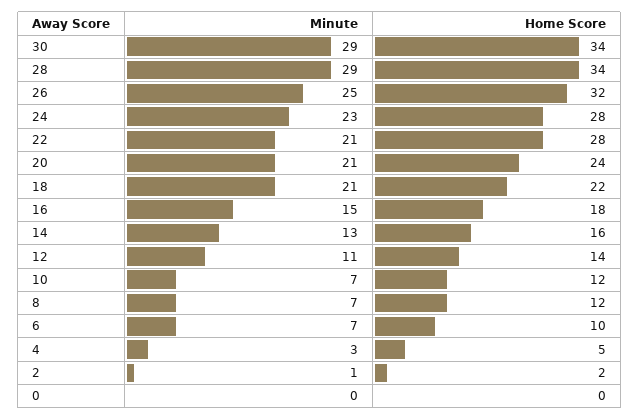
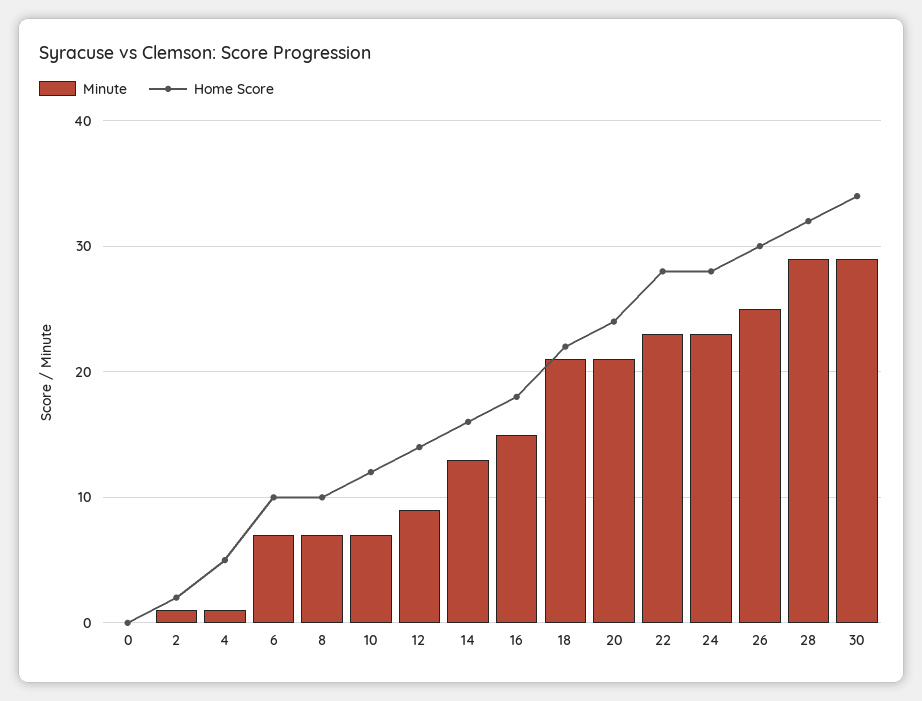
  {
    "Minute": {
      "30": 29,
      "28": 29,
      "26": 25,
      "24": 23,
-     "22": 21,
+     "22": 23,
      "20": 21,
      "18": 21,
      "16": 15,
      "14": 13,
-     "12": 11,
+     "12": 9,
      "10": 7,
      "8": 7,
      "6": 7,
-     "4": 3,
+     "4": 1,
      "2": 1,
      "0": 0
    },
    "Home Score": {
      "30": 34,
-     "28": 34,
+     "28": 32,
-     "26": 32,
+     "26": 30,
      "24": 28,
      "22": 28,
      "20": 24,
      "18": 22,
      "16": 18,
      "14": 16,
      "12": 14,
      "10": 12,
-     "8": 12,
+     "8": 10,
      "6": 10,
      "4": 5,
      "2": 2,
      "0": 0
    }
  }

